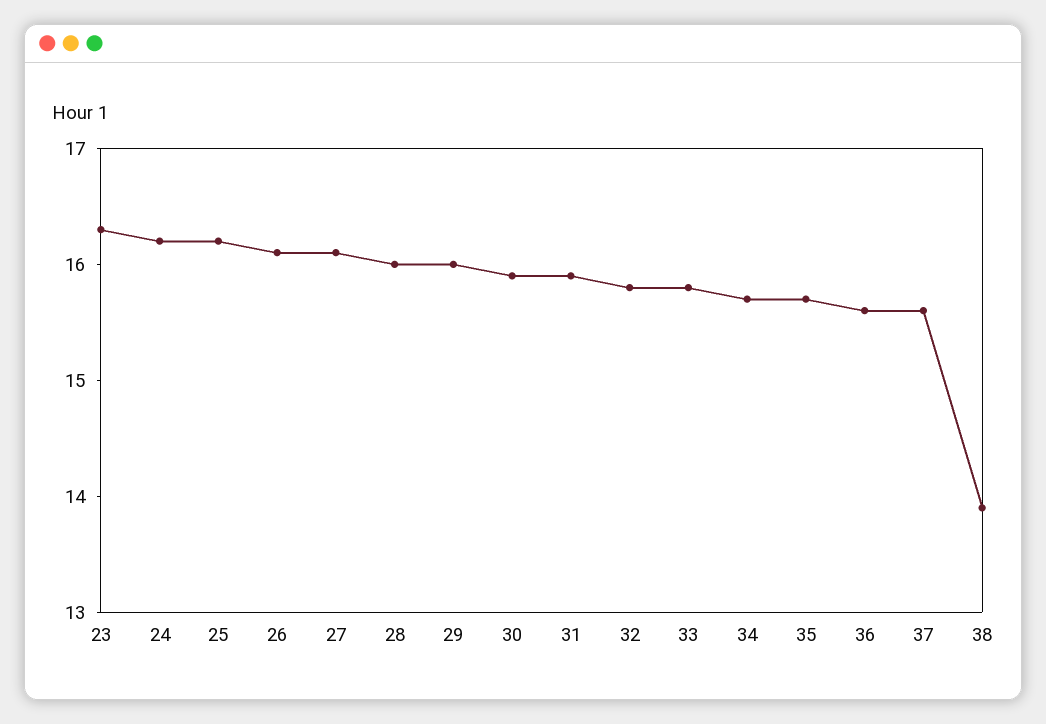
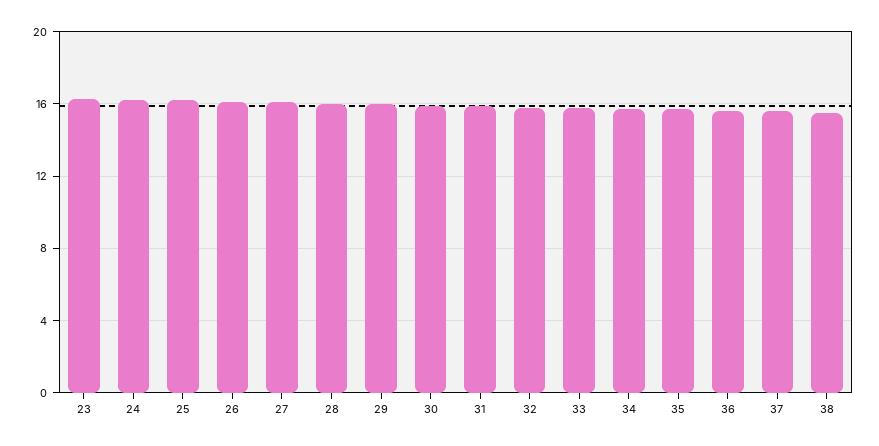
  {
    "23": 16.3,
    "24": 16.2,
    "25": 16.2,
    "26": 16.1,
    "27": 16.1,
    "28": 16,
    "29": 16,
    "30": 15.9,
    "31": 15.9,
    "32": 15.8,
    "33": 15.8,
    "34": 15.7,
    "35": 15.7,
    "36": 15.6,
    "37": 15.6,
-   "38": 13.9
+   "38": 15.5
  }

